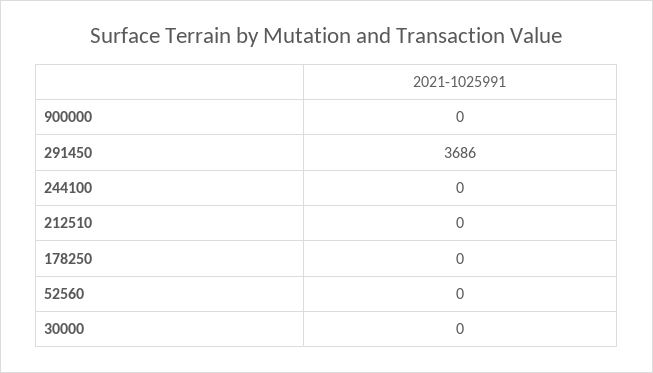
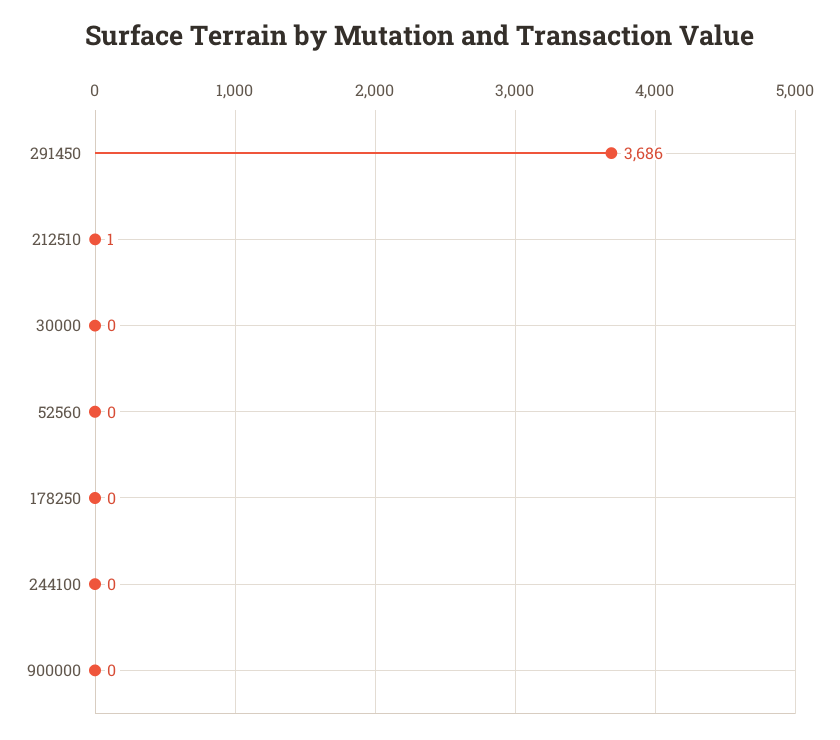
  {
    "900000": 0,
    "291450": 3686,
    "244100": 0,
-   "212510": 0,
+   "212510": 1,
    "178250": 0,
    "52560": 0,
    "30000": 0
  }

